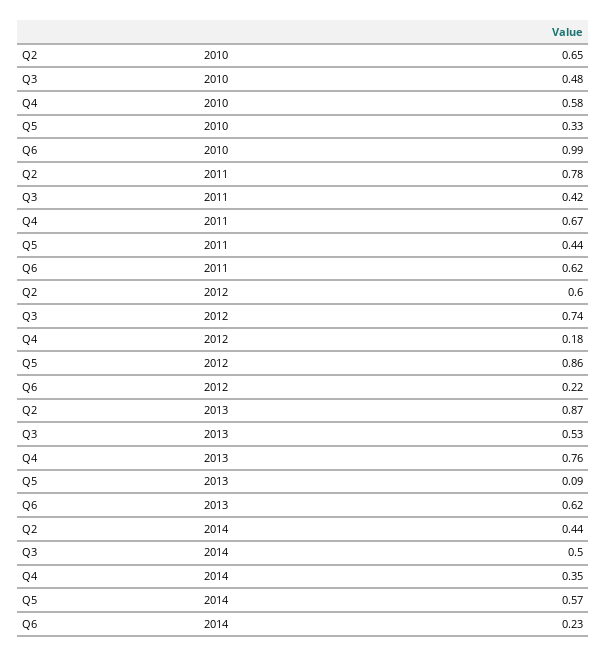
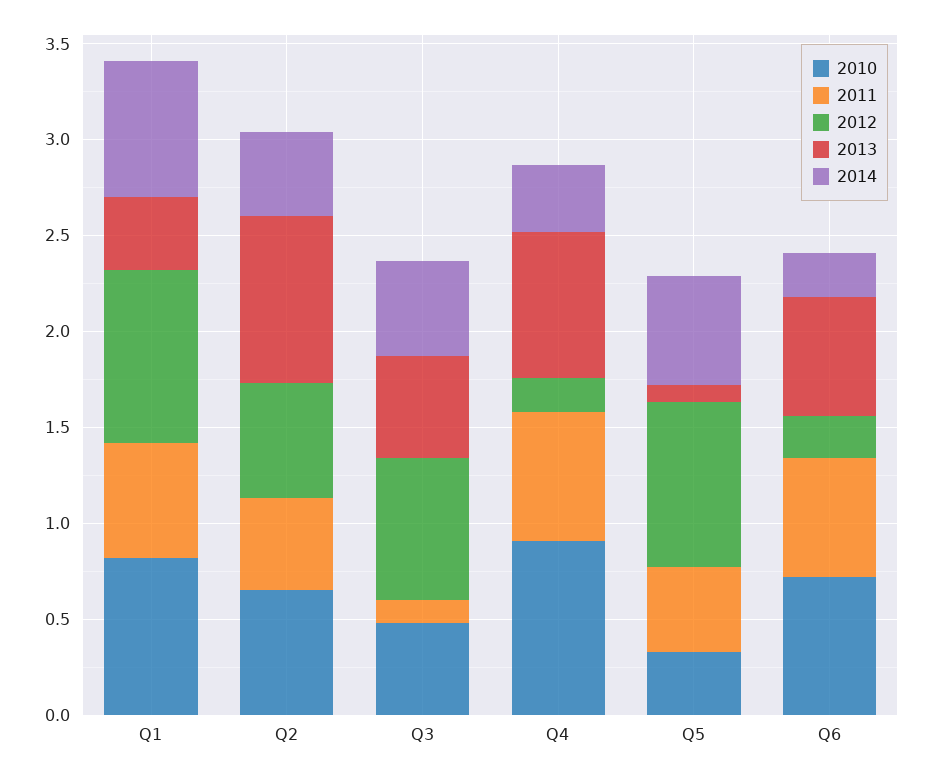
  {
    "2010": {
      "Q2": 0.65,
      "Q3": 0.48,
-     "Q4": 0.58,
+     "Q4": 0.9,
      "Q5": 0.33,
-     "Q6": 0.99
+     "Q6": 0.7,
+     "Q1": 0.8
    },
    "2011": {
-     "Q2": 0.78,
+     "Q2": 0.5,
-     "Q3": 0.42,
+     "Q3": 0.1,
      "Q4": 0.67,
      "Q5": 0.44,
-     "Q6": 0.62
+     "Q6": 0.62,
+     "Q1": 0.6
    },
    "2012": {
      "Q2": 0.6,
      "Q3": 0.74,
      "Q4": 0.18,
      "Q5": 0.86,
-     "Q6": 0.22
+     "Q6": 0.22,
+     "Q1": 0.9
    },
    "2013": {
      "Q2": 0.87,
      "Q3": 0.53,
      "Q4": 0.76,
      "Q5": 0.09,
-     "Q6": 0.62
+     "Q6": 0.62,
+     "Q1": 0.4
    },
    "2014": {
      "Q2": 0.44,
      "Q3": 0.5,
      "Q4": 0.35,
      "Q5": 0.57,
-     "Q6": 0.23
+     "Q6": 0.23,
+     "Q1": 0.7
    }
  }

